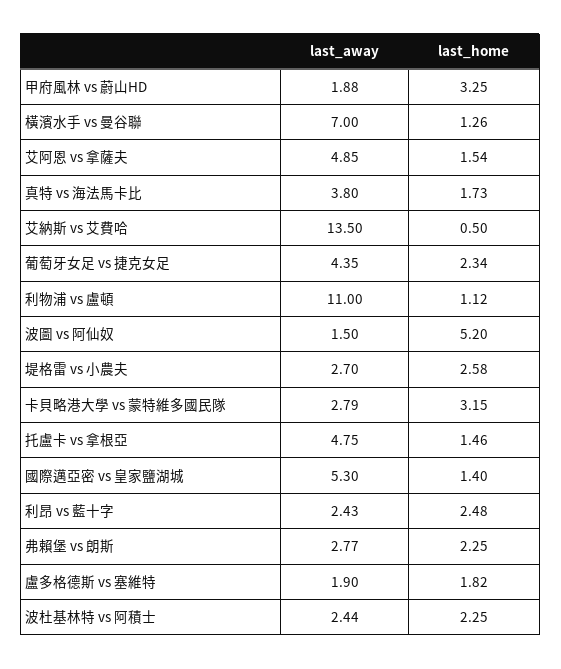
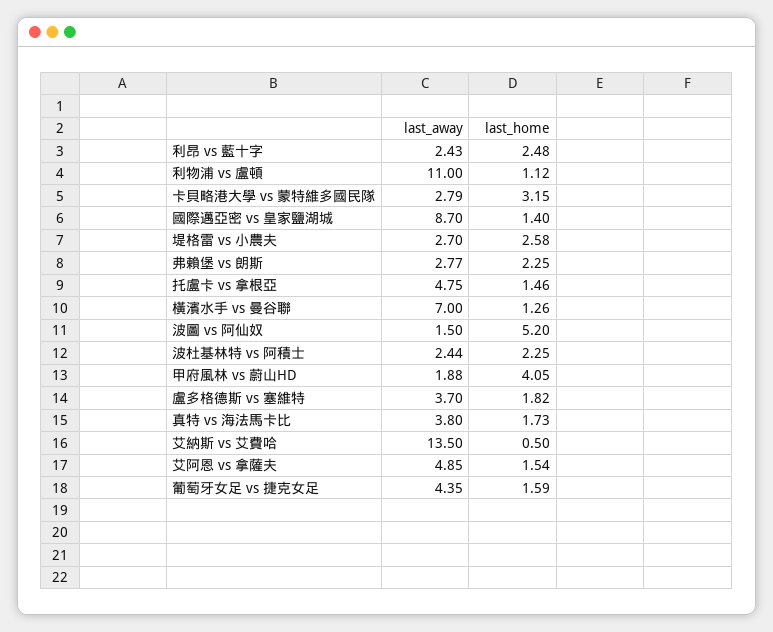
  {
    "last_away": {
      "甲府風林 vs 蔚山HD": 1.88,
      "橫濱水手 vs 曼谷聯": 7,
      "艾阿恩 vs 拿薩夫": 4.85,
      "真特 vs 海法馬卡比": 3.8,
      "艾納斯 vs 艾費哈": 13.5,
      "葡萄牙女足 vs 捷克女足": 4.35,
      "利物浦 vs 盧頓": 11,
      "波圖 vs 阿仙奴": 1.5,
      "堤格雷 vs 小農夫": 2.7,
      "卡貝略港大學 vs 蒙特維多國民隊": 2.79,
      "托盧卡 vs 拿根亞": 4.75,
-     "國際邁亞密 vs 皇家鹽湖城": 5.3,
+     "國際邁亞密 vs 皇家鹽湖城": 8.7,
      "利昂 vs 藍十字": 2.43,
      "弗賴堡 vs 朗斯": 2.77,
-     "盧多格德斯 vs 塞維特": 1.9,
+     "盧多格德斯 vs 塞維特": 3.7,
      "波杜基林特 vs 阿積士": 2.44
    },
    "last_home": {
-     "甲府風林 vs 蔚山HD": 3.25,
+     "甲府風林 vs 蔚山HD": 4.05,
      "橫濱水手 vs 曼谷聯": 1.26,
      "艾阿恩 vs 拿薩夫": 1.54,
      "真特 vs 海法馬卡比": 1.73,
      "艾納斯 vs 艾費哈": 0.5,
-     "葡萄牙女足 vs 捷克女足": 2.34,
+     "葡萄牙女足 vs 捷克女足": 1.59,
      "利物浦 vs 盧頓": 1.12,
      "波圖 vs 阿仙奴": 5.2,
      "堤格雷 vs 小農夫": 2.58,
      "卡貝略港大學 vs 蒙特維多國民隊": 3.15,
      "托盧卡 vs 拿根亞": 1.46,
      "國際邁亞密 vs 皇家鹽湖城": 1.4,
      "利昂 vs 藍十字": 2.48,
      "弗賴堡 vs 朗斯": 2.25,
      "盧多格德斯 vs 塞維特": 1.82,
      "波杜基林特 vs 阿積士": 2.25
    }
  }

